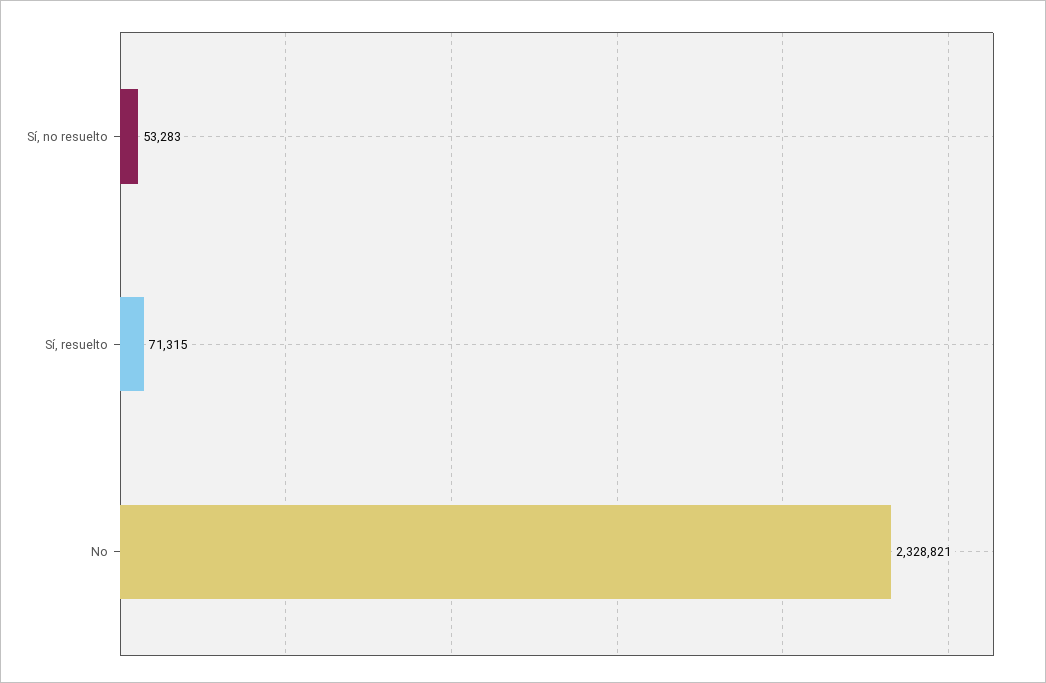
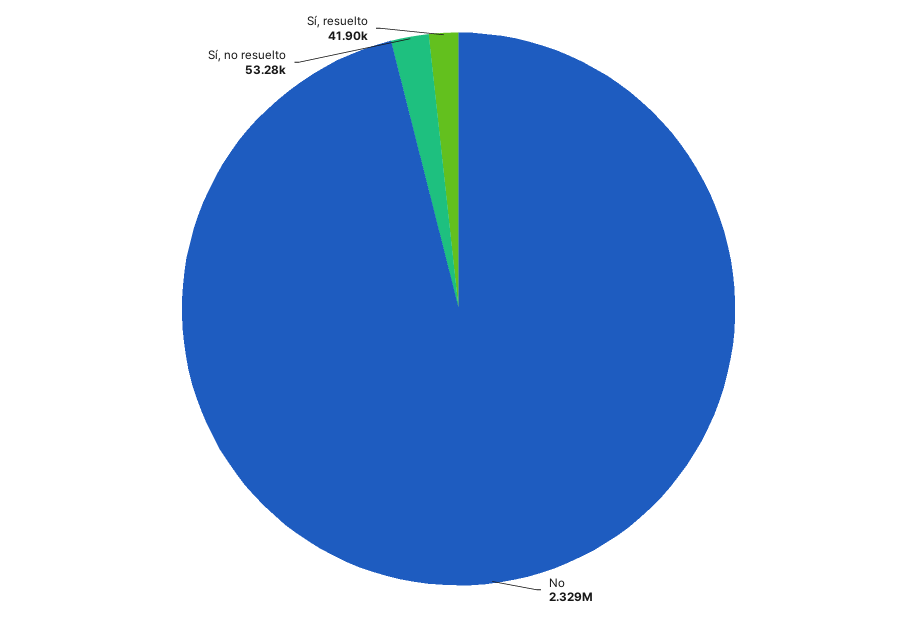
  {
    "Sí, no resuelto": 53283,
-   "Sí, resuelto": 71315,
+   "Sí, resuelto": 41900,
    "No": 2328821
  }

